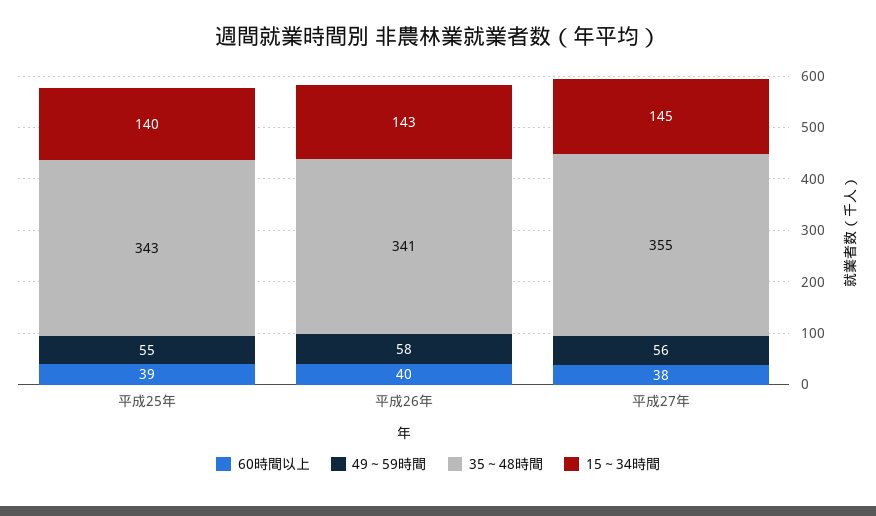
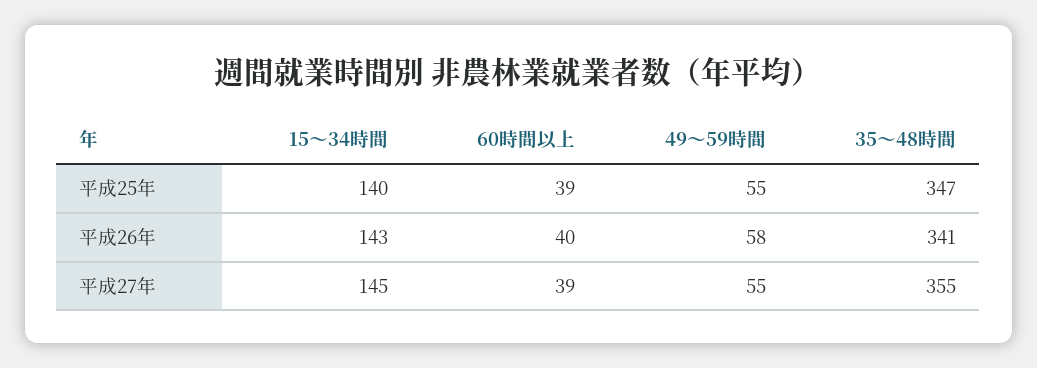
  {
    "60時間以上": {
      "平成25年": 39,
      "平成26年": 40,
-     "平成27年": 38
+     "平成27年": 39
    },
    "49～59時間": {
      "平成25年": 55,
      "平成26年": 58,
-     "平成27年": 56
+     "平成27年": 55
    },
    "35～48時間": {
-     "平成25年": 343,
+     "平成25年": 347,
      "平成26年": 341,
      "平成27年": 355
    },
    "15～34時間": {
      "平成25年": 140,
      "平成26年": 143,
      "平成27年": 145
    }
  }

